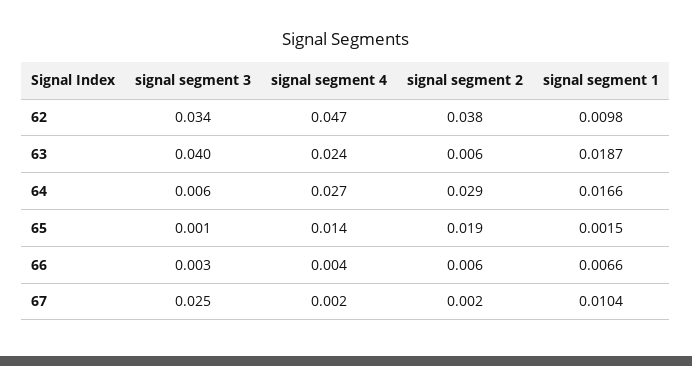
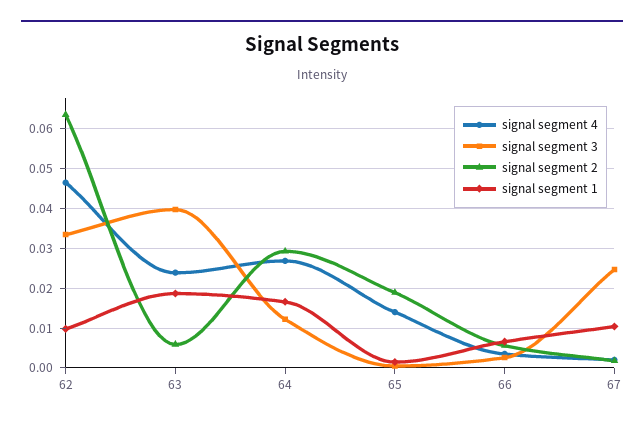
  {
    "signal segment 3": {
      "62": 0.034,
      "63": 0.04,
-     "64": 0.006,
+     "64": 0.012,
      "65": 0.001,
      "66": 0.003,
      "67": 0.025
    },
    "signal segment 4": {
      "62": 0.047,
      "63": 0.024,
      "64": 0.027,
      "65": 0.014,
      "66": 0.004,
      "67": 0.002
    },
    "signal segment 2": {
-     "62": 0.038,
+     "62": 0.064,
      "63": 0.006,
      "64": 0.029,
      "65": 0.019,
      "66": 0.006,
      "67": 0.002
    },
    "signal segment 1": {
      "62": 0.0098,
      "63": 0.0187,
      "64": 0.0166,
      "65": 0.0015,
      "66": 0.0066,
      "67": 0.0104
    }
  }

